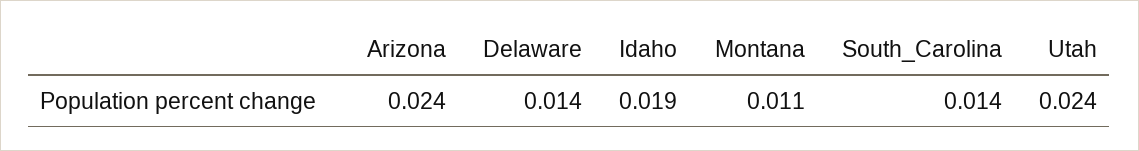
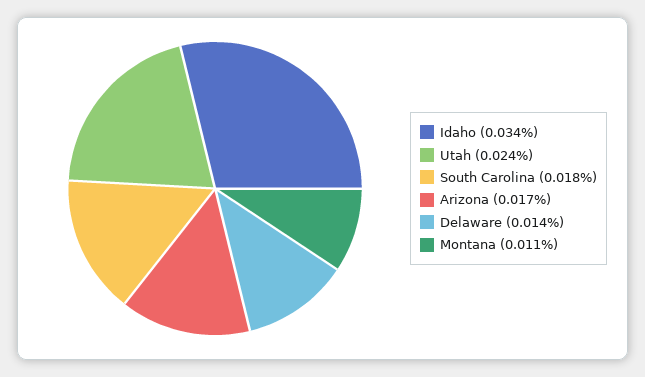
  {
-   "Arizona": 0.024,
+   "Arizona": 0.017,
    "Delaware": 0.014,
-   "Idaho": 0.019,
+   "Idaho": 0.034,
    "Montana": 0.011,
-   "South_Carolina": 0.014,
+   "South_Carolina": 0.018,
    "Utah": 0.024
  }

